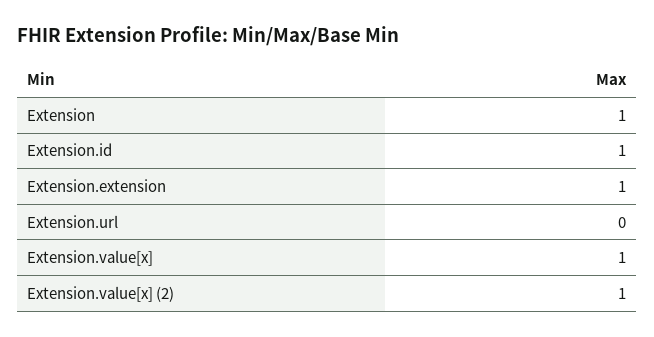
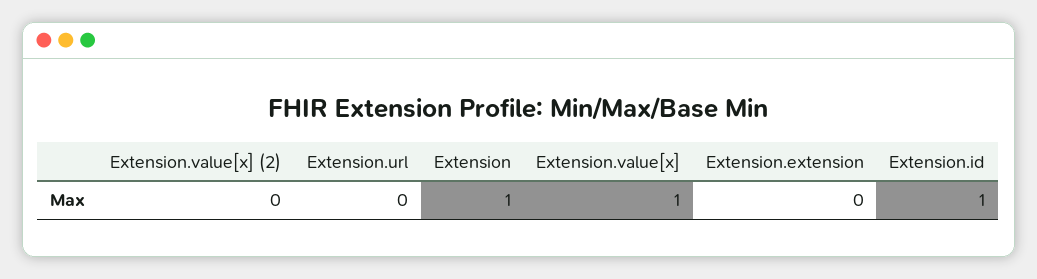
  {
    "Extension": 1,
    "Extension.id": 1,
-   "Extension.extension": 1,
+   "Extension.extension": 0,
    "Extension.url": 0,
    "Extension.value[x]": 1,
-   "Extension.value[x] (2)": 1
+   "Extension.value[x] (2)": 0
  }

